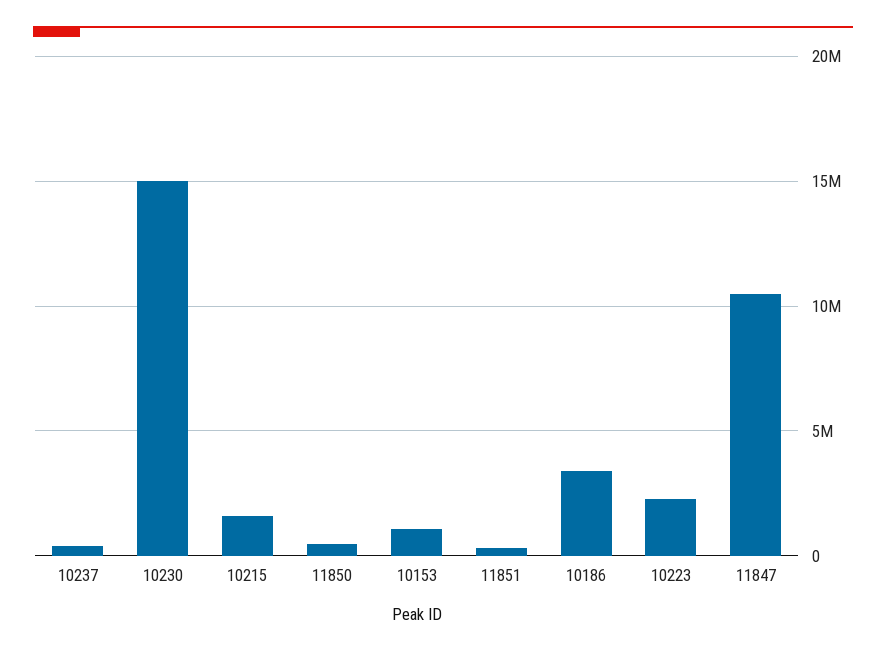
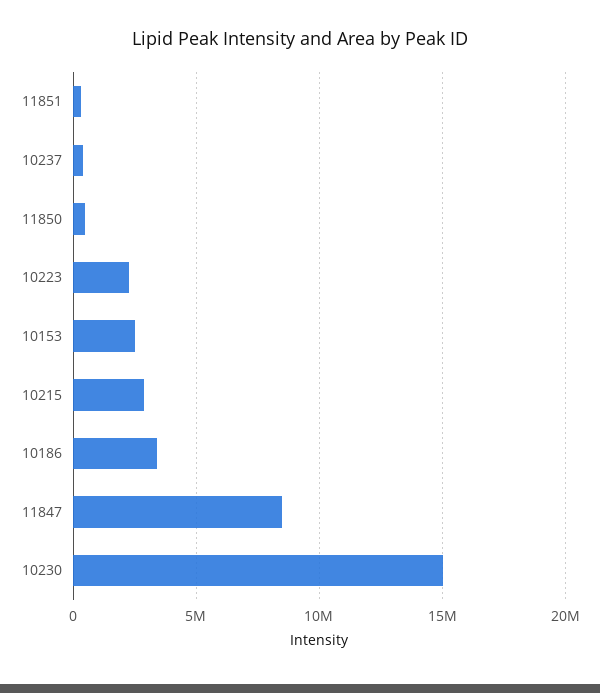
  {
    "10237": 500000,
    "10230": 15000000,
-   "10215": 1500000,
+   "10215": 3000000,
    "11850": 500000,
-   "10153": 1000000,
+   "10153": 2500000,
    "11851": 500000,
    "10186": 3500000,
    "10223": 2500000,
-   "11847": 10500000
+   "11847": 8500000
  }

